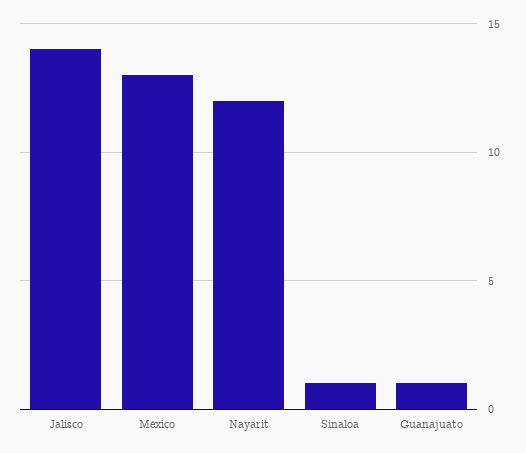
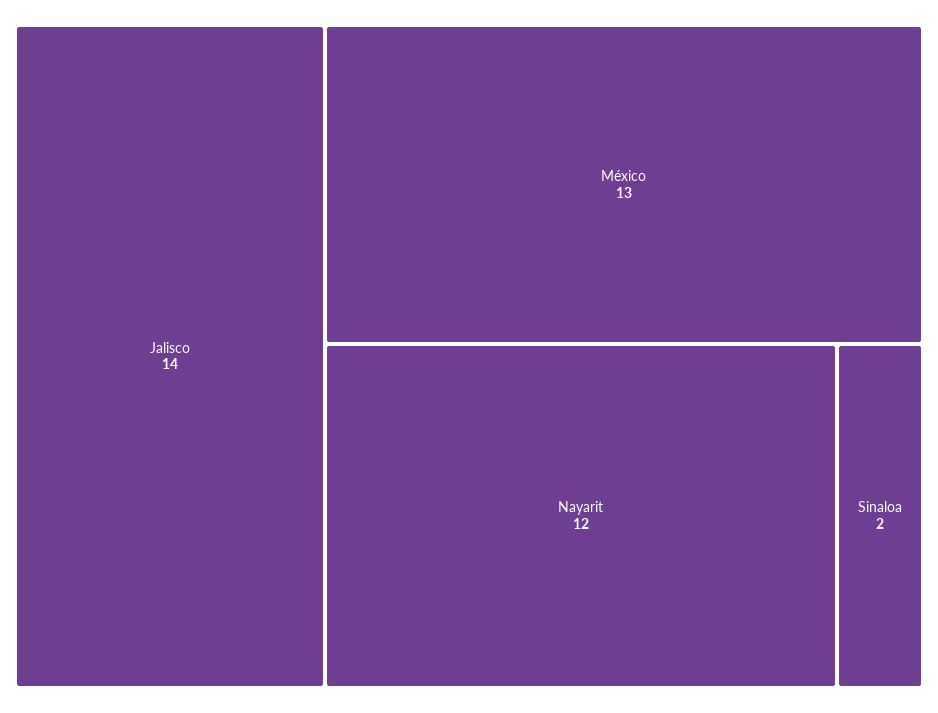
  {
    "Jalisco": 14,
    "México": 13,
    "Nayarit": 12,
-   "Sinaloa": 1,
+   "Sinaloa": 2
-   "Guanajuato": 1
  }

